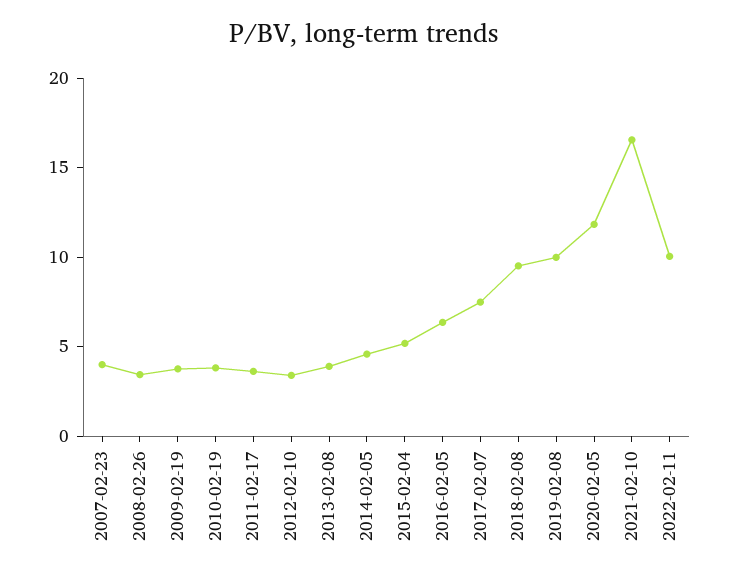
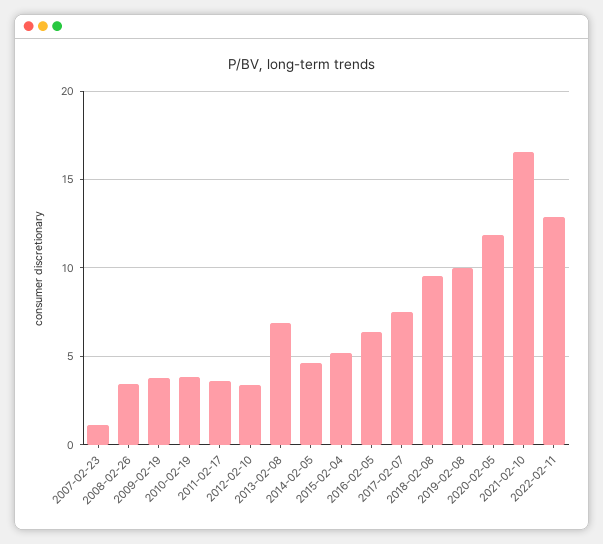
  {
-   "2007-02-23": 4,
+   "2007-02-23": 1,
    "2008-02-26": 3.5,
    "2009-02-19": 4,
    "2010-02-19": 4,
    "2011-02-17": 3.5,
    "2012-02-10": 3.5,
-   "2013-02-08": 4,
+   "2013-02-08": 7,
    "2014-02-05": 4.5,
    "2015-02-04": 5,
    "2016-02-05": 6.5,
    "2017-02-07": 7.5,
    "2018-02-08": 9.5,
    "2019-02-08": 10,
    "2020-02-05": 12,
    "2021-02-10": 16.5,
-   "2022-02-11": 10
+   "2022-02-11": 13
  }

